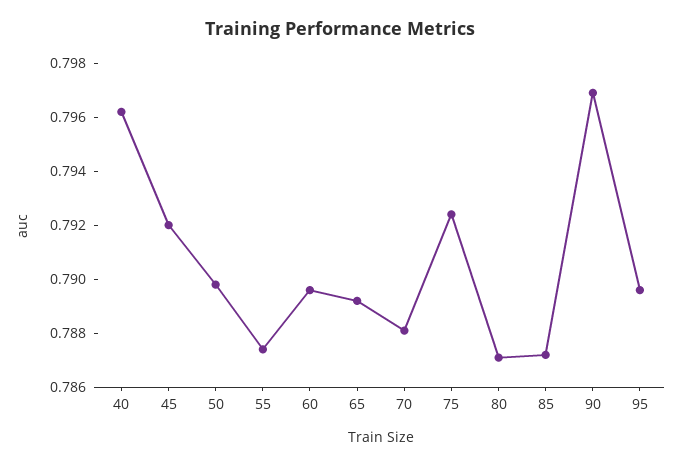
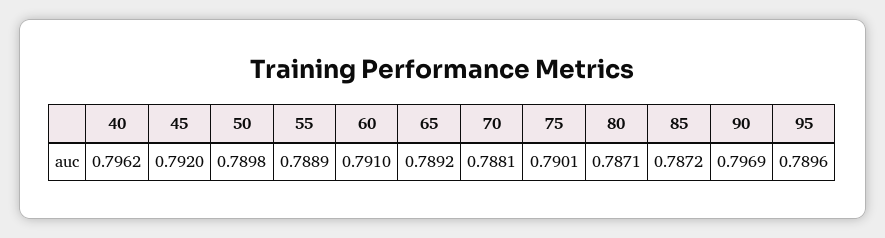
  {
    "40": 0.7962,
    "45": 0.792,
    "50": 0.7898,
-   "55": 0.7875,
+   "55": 0.7889,
-   "60": 0.7895,
+   "60": 0.791,
    "65": 0.7892,
    "70": 0.7881,
-   "75": 0.7925,
+   "75": 0.7901,
    "80": 0.7871,
    "85": 0.7872,
    "90": 0.7969,
    "95": 0.7896
  }

